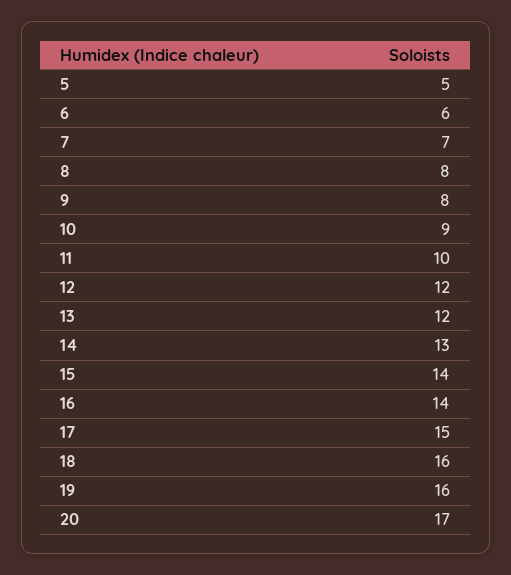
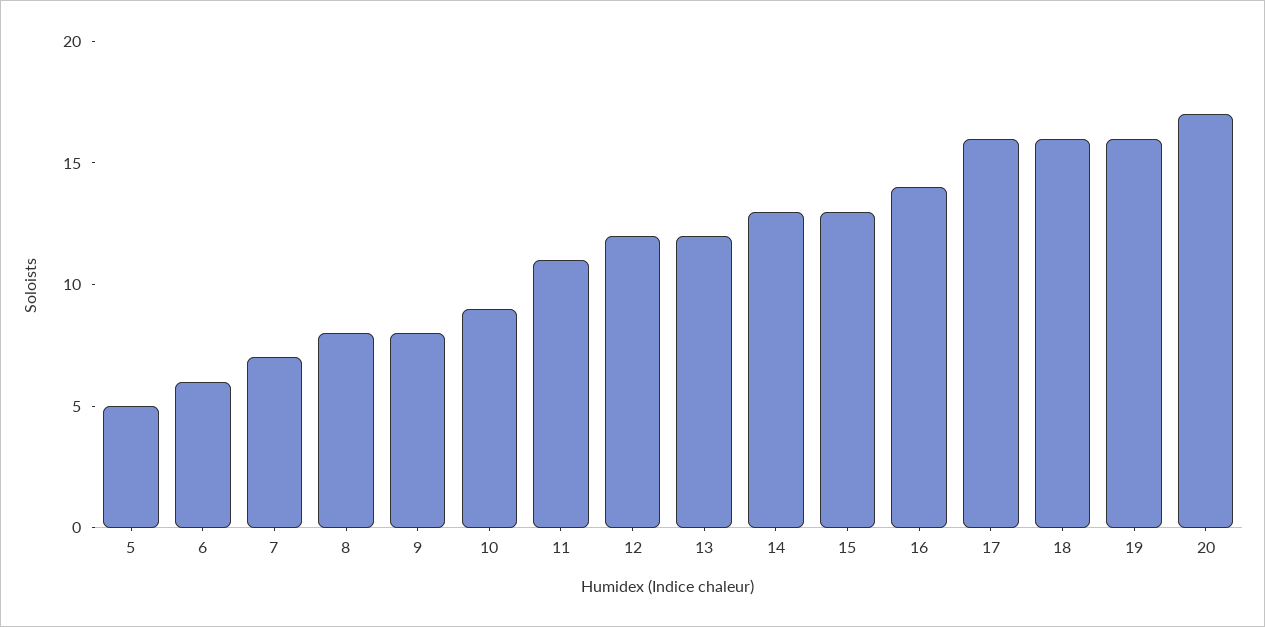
  {
    "5": 5,
    "6": 6,
    "7": 7,
    "8": 8,
    "9": 8,
    "10": 9,
-   "11": 10,
+   "11": 11,
    "12": 12,
    "13": 12,
    "14": 13,
-   "15": 14,
+   "15": 13,
    "16": 14,
-   "17": 15,
+   "17": 16,
    "18": 16,
    "19": 16,
    "20": 17
  }

